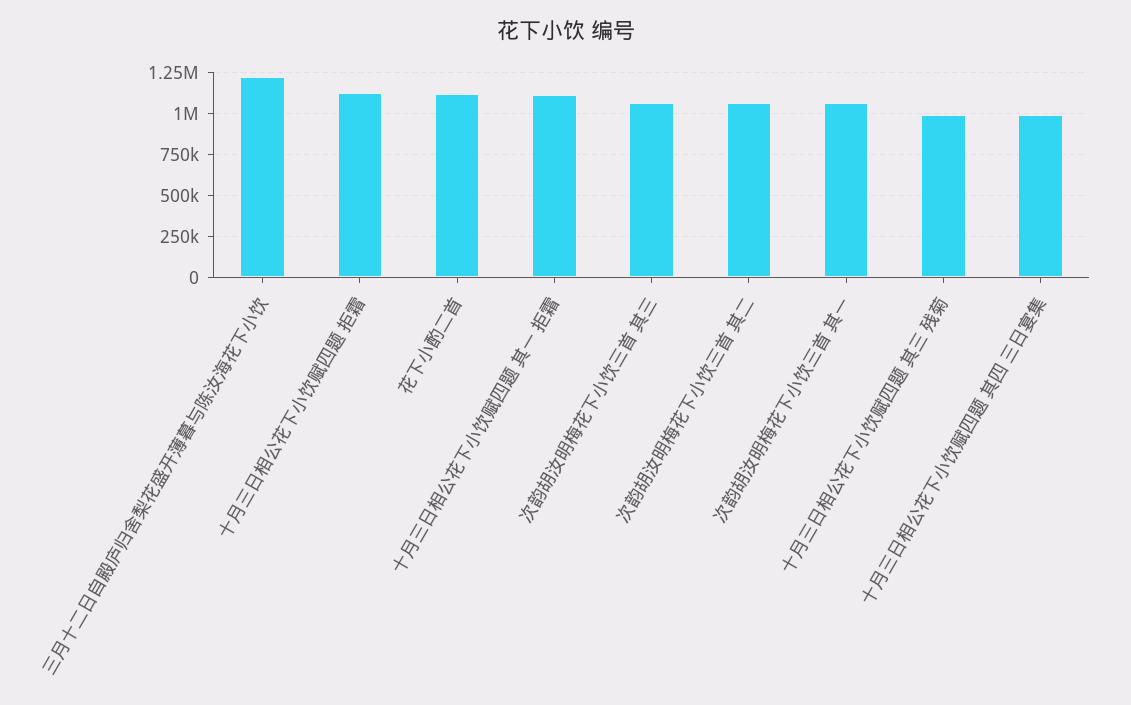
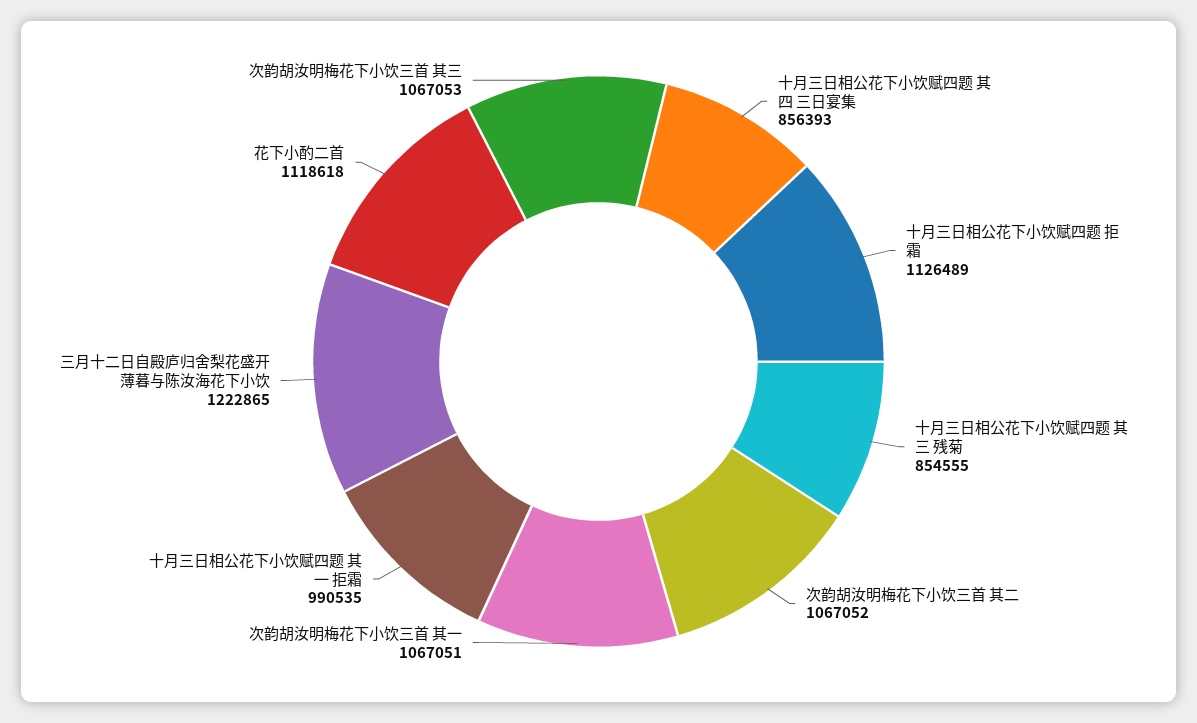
  {
    "三月十二日自殿庐归舍梨花盛开薄暮与陈汝海花下小饮": 1222865,
    "十月三日相公花下小饮赋四题 拒霜": 1126489,
    "花下小酌二首": 1118618,
-   "十月三日相公花下小饮赋四题 其一 拒霜": 1100000,
+   "十月三日相公花下小饮赋四题 其一 拒霜": 990535,
    "次韵胡汝明梅花下小饮三首 其三": 1067053,
    "次韵胡汝明梅花下小饮三首 其二": 1067052,
    "次韵胡汝明梅花下小饮三首 其一": 1067051,
-   "十月三日相公花下小饮赋四题 其三 残菊": 1000000,
+   "十月三日相公花下小饮赋四题 其三 残菊": 854555,
-   "十月三日相公花下小饮赋四题 其四 三日宴集": 1000000
+   "十月三日相公花下小饮赋四题 其四 三日宴集": 856393
  }

